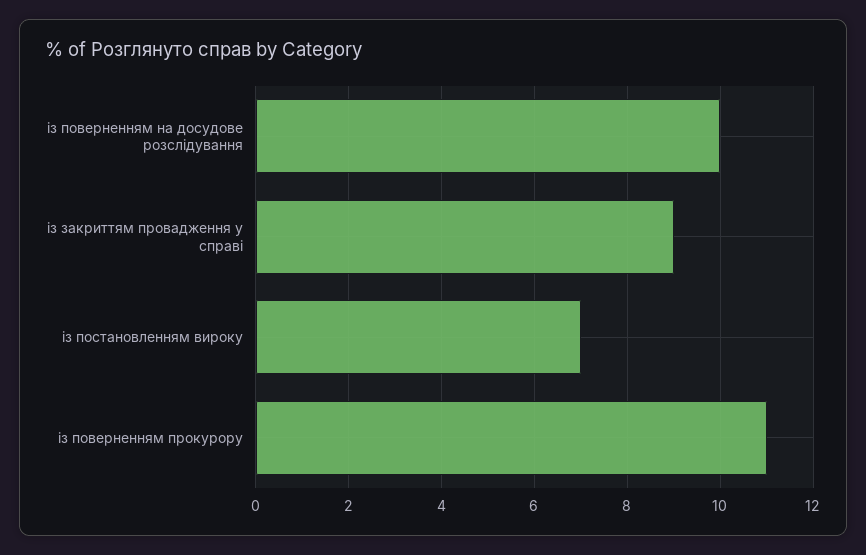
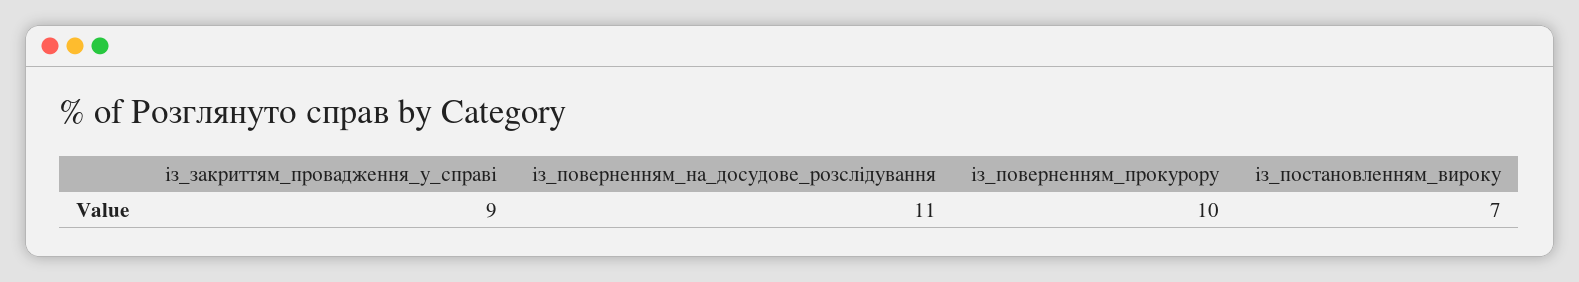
  {
-   "із поверненням на досудове розслідування": 10,
+   "із поверненням на досудове розслідування": 11,
    "із закриттям провадження у справі": 9,
    "із постановленням вироку": 7,
-   "із поверненням прокурору": 11
+   "із поверненням прокурору": 10
  }

